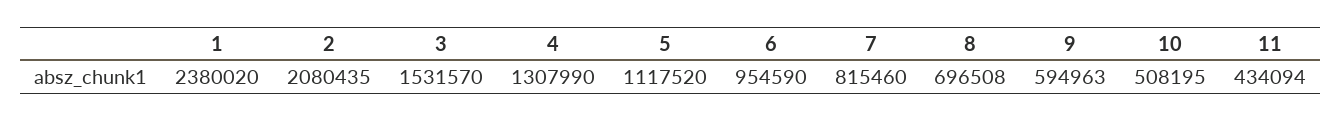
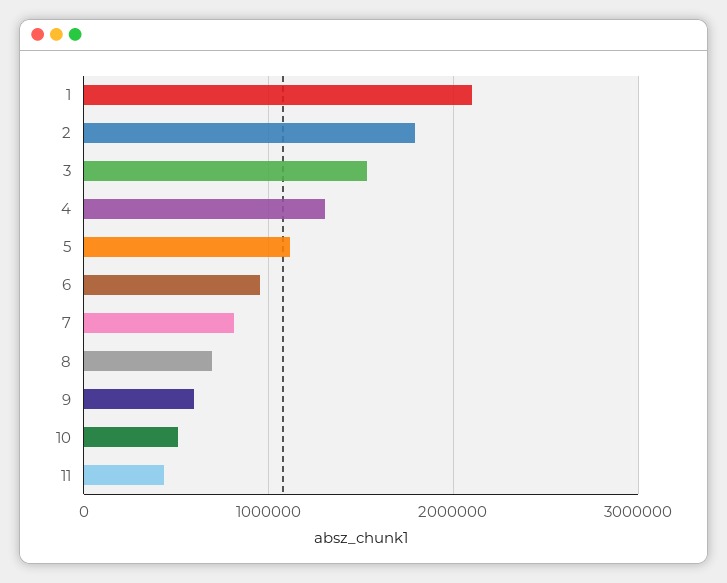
  {
-   "1": 2380020,
+   "1": 2100000,
-   "2": 2080435,
+   "2": 1800000,
    "3": 1531570,
    "4": 1307990,
    "5": 1117520,
    "6": 954590,
    "7": 815460,
    "8": 696508,
    "9": 594963,
    "10": 508195,
    "11": 434094
  }

